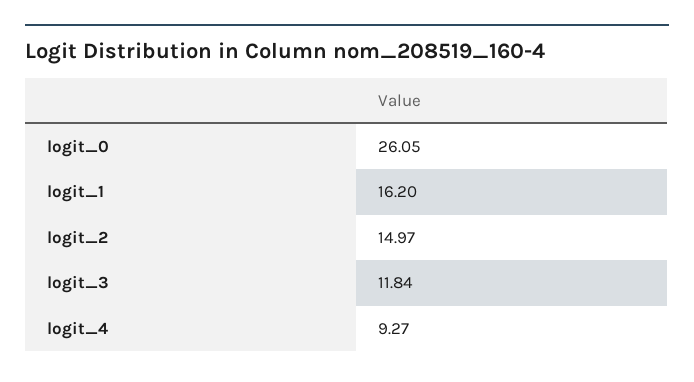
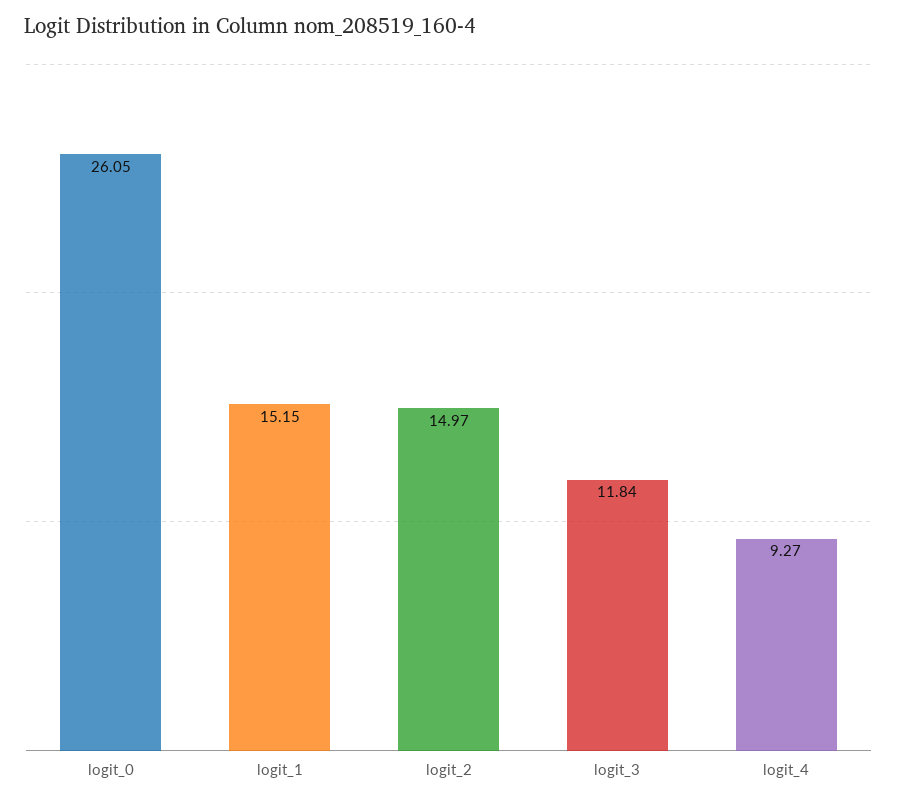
  {
    "logit_0": 26.05,
-   "logit_1": 16.2,
+   "logit_1": 15.15,
    "logit_2": 14.97,
    "logit_3": 11.84,
    "logit_4": 9.27
  }

